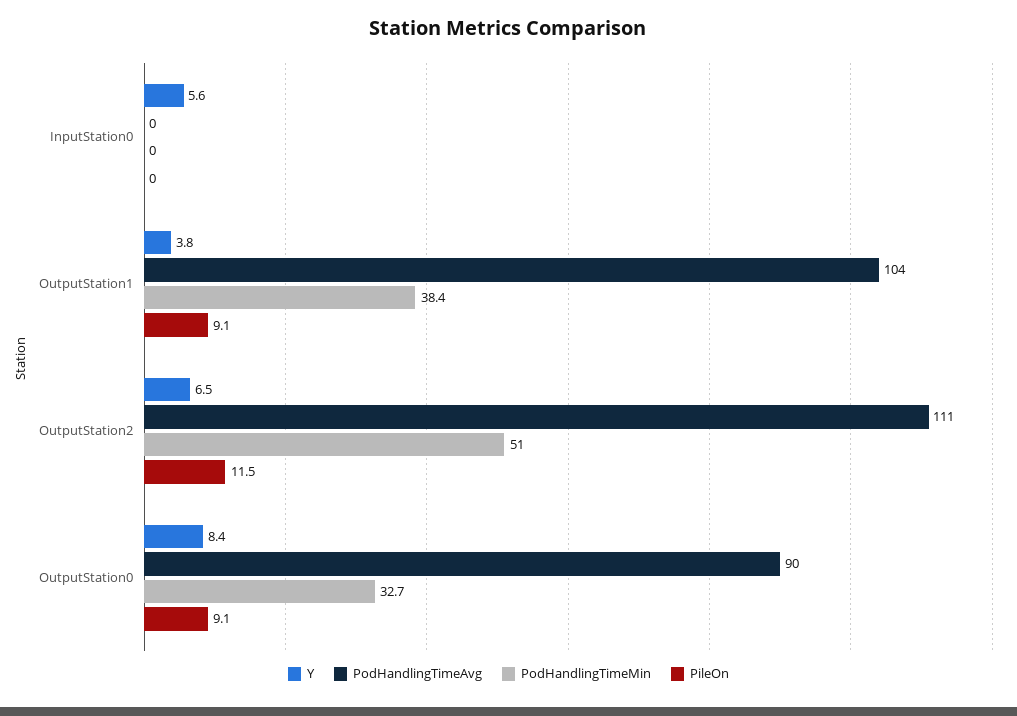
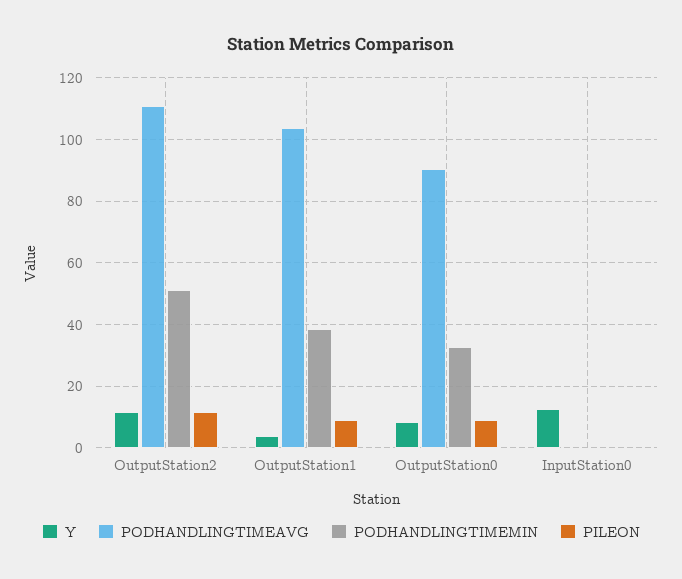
  {
    "Y": {
-     "InputStation0": 5.6,
+     "InputStation0": 12,
      "OutputStation1": 3.8,
-     "OutputStation2": 6.5,
+     "OutputStation2": 12,
      "OutputStation0": 8.4
    },
    "PodHandlingTimeAvg": {
      "InputStation0": 0,
      "OutputStation1": 104,
      "OutputStation2": 111,
      "OutputStation0": 90
    },
    "PodHandlingTimeMin": {
      "InputStation0": 0,
      "OutputStation1": 38.4,
      "OutputStation2": 51,
      "OutputStation0": 32.7
    },
    "PileOn": {
      "InputStation0": 0,
      "OutputStation1": 9.1,
      "OutputStation2": 11.5,
      "OutputStation0": 9.1
    }
  }

